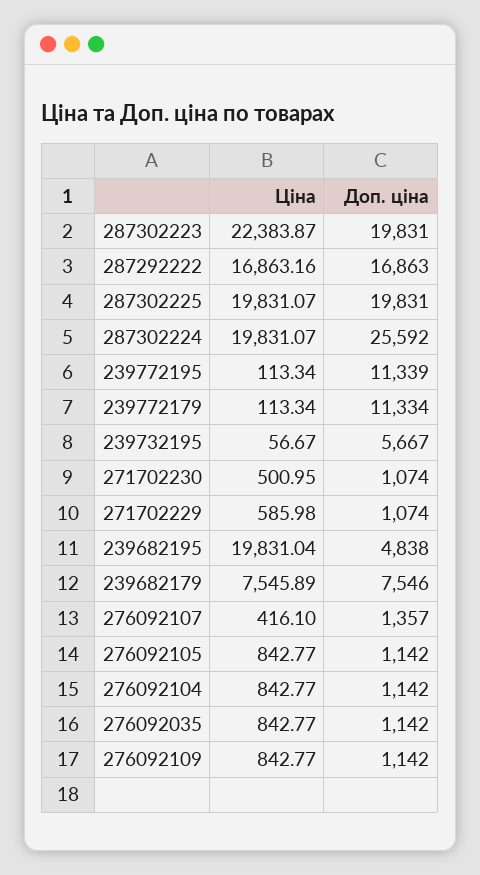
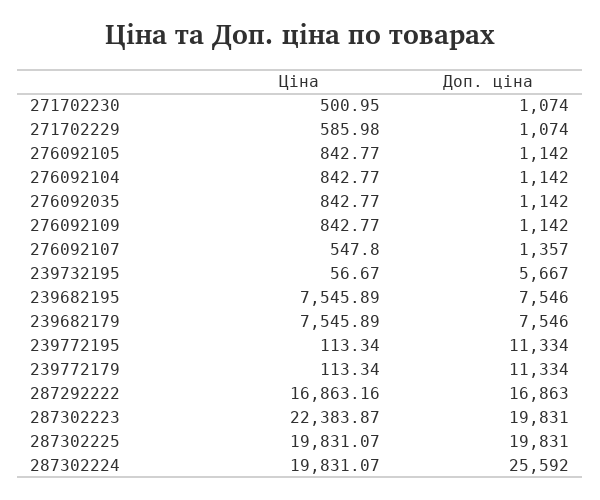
  {
    "Ціна": {
      "287302223": 22383.87,
      "287292222": 16863.16,
      "287302225": 19831.07,
      "287302224": 19831.07,
      "239772195": 113.34,
      "239772179": 113.34,
      "239732195": 56.67,
      "271702230": 500.95,
      "271702229": 585.98,
-     "239682195": 19831.04,
+     "239682195": 7545.89,
      "239682179": 7545.89,
-     "276092107": 416.1,
+     "276092107": 547.8,
      "276092105": 842.77,
      "276092104": 842.77,
      "276092035": 842.77,
      "276092109": 842.77
    },
    "Доп. ціна": {
      "287302223": 19831,
      "287292222": 16863,
      "287302225": 19831,
      "287302224": 25592,
-     "239772195": 11339,
+     "239772195": 11334,
      "239772179": 11334,
      "239732195": 5667,
      "271702230": 1074,
      "271702229": 1074,
-     "239682195": 4838,
+     "239682195": 7546,
      "239682179": 7546,
      "276092107": 1357,
      "276092105": 1142,
      "276092104": 1142,
      "276092035": 1142,
      "276092109": 1142
    }
  }

